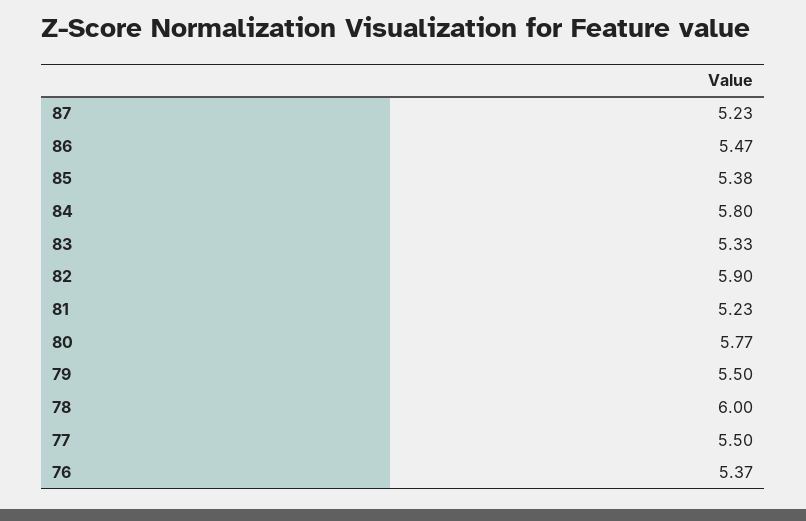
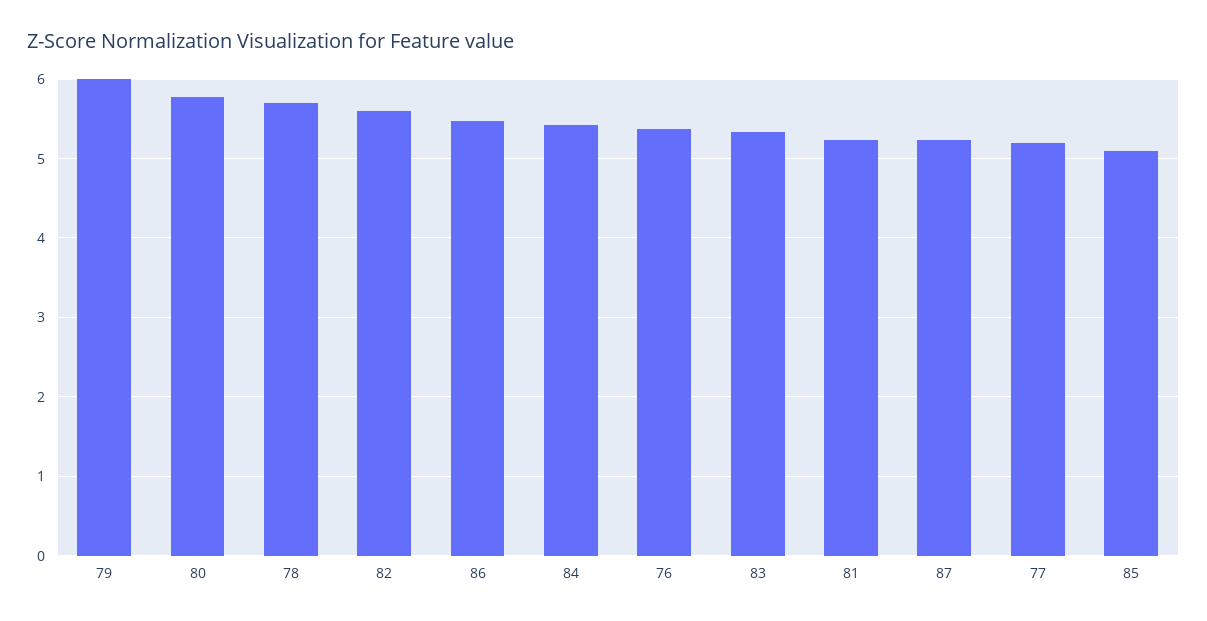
  {
    "87": 5.23,
    "86": 5.47,
-   "85": 5.38,
+   "85": 5.1,
-   "84": 5.8,
+   "84": 5.4,
    "83": 5.33,
-   "82": 5.9,
+   "82": 5.6,
    "81": 5.23,
    "80": 5.77,
-   "79": 5.5,
+   "79": 6,
-   "78": 6,
+   "78": 5.7,
-   "77": 5.5,
+   "77": 5.2,
    "76": 5.37
  }

